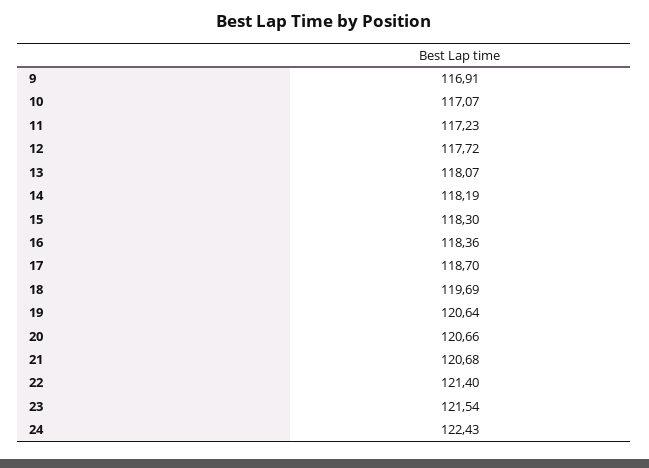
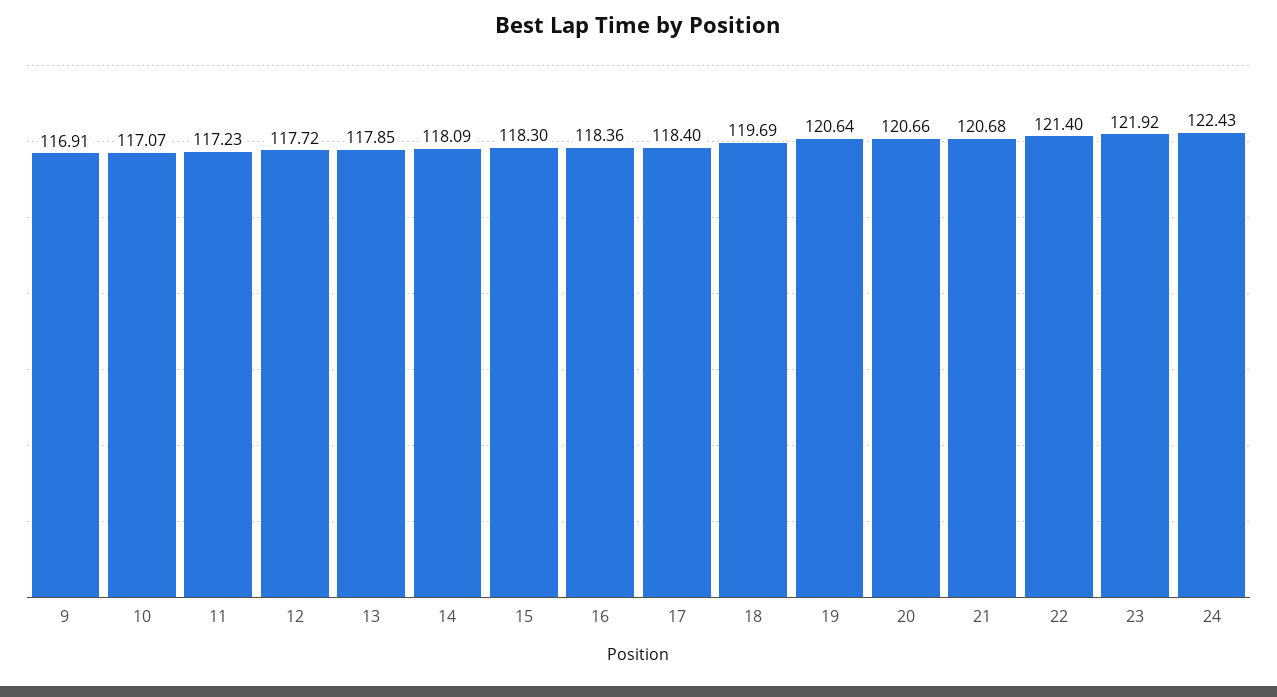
  {
    "9": 116.91,
    "10": 117.07,
    "11": 117.23,
    "12": 117.72,
-   "13": 118.07,
+   "13": 117.85,
-   "14": 118.19,
+   "14": 118.09,
    "15": 118.3,
    "16": 118.36,
-   "17": 118.7,
+   "17": 118.4,
    "18": 119.69,
    "19": 120.64,
    "20": 120.66,
    "21": 120.68,
    "22": 121.4,
-   "23": 121.54,
+   "23": 121.92,
    "24": 122.43
  }

